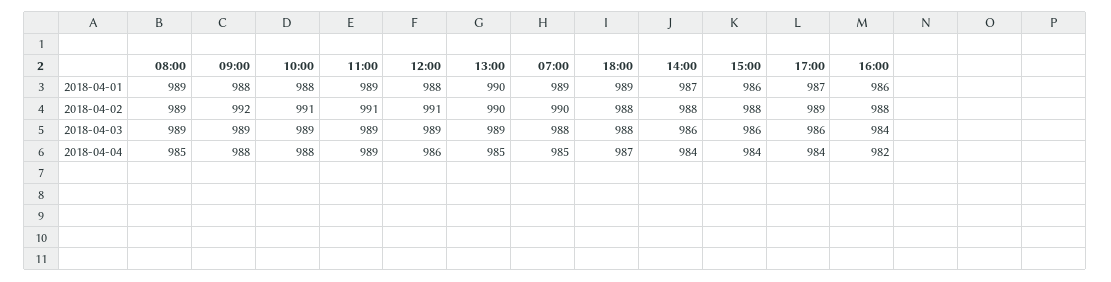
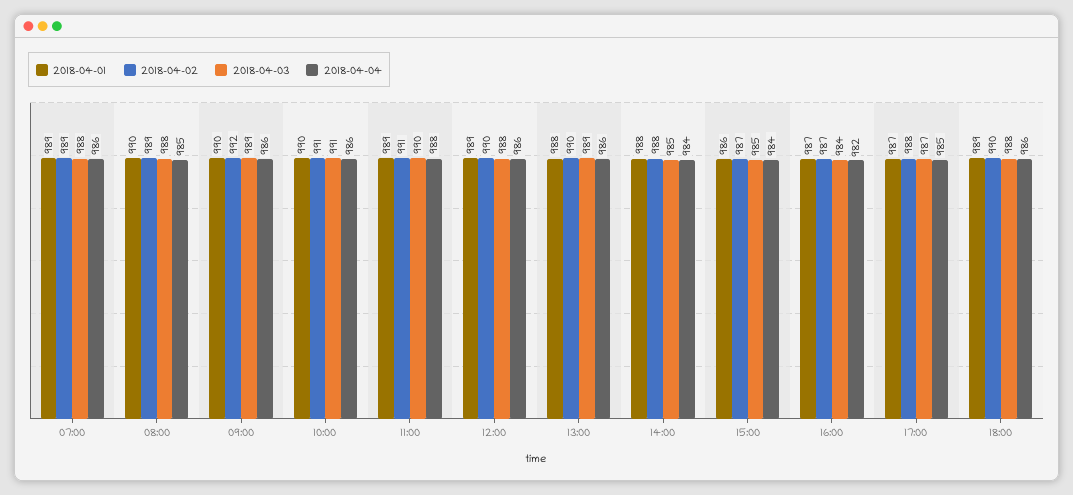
  {
    "2018-04-01": {
-     "08:00": 989,
+     "08:00": 990,
-     "09:00": 988,
+     "09:00": 990,
-     "10:00": 988,
+     "10:00": 990,
      "11:00": 989,
-     "12:00": 988,
+     "12:00": 989,
-     "13:00": 990,
+     "13:00": 988,
      "07:00": 989,
      "18:00": 989,
-     "14:00": 987,
+     "14:00": 988,
      "15:00": 986,
      "17:00": 987,
-     "16:00": 986
+     "16:00": 987
    },
    "2018-04-02": {
      "08:00": 989,
      "09:00": 992,
      "10:00": 991,
      "11:00": 991,
-     "12:00": 991,
+     "12:00": 990,
      "13:00": 990,
-     "07:00": 990,
+     "07:00": 989,
-     "18:00": 988,
+     "18:00": 990,
      "14:00": 988,
-     "15:00": 988,
+     "15:00": 987,
-     "17:00": 989,
+     "17:00": 988,
-     "16:00": 988
+     "16:00": 987
    },
    "2018-04-03": {
-     "08:00": 989,
+     "08:00": 988,
      "09:00": 989,
-     "10:00": 989,
+     "10:00": 991,
-     "11:00": 989,
+     "11:00": 990,
-     "12:00": 989,
+     "12:00": 988,
      "13:00": 989,
      "07:00": 988,
      "18:00": 988,
-     "14:00": 986,
+     "14:00": 985,
-     "15:00": 986,
+     "15:00": 985,
-     "17:00": 986,
+     "17:00": 987,
      "16:00": 984
    },
    "2018-04-04": {
      "08:00": 985,
-     "09:00": 988,
+     "09:00": 986,
-     "10:00": 988,
+     "10:00": 986,
-     "11:00": 989,
+     "11:00": 988,
      "12:00": 986,
-     "13:00": 985,
+     "13:00": 986,
-     "07:00": 985,
+     "07:00": 986,
-     "18:00": 987,
+     "18:00": 986,
      "14:00": 984,
      "15:00": 984,
-     "17:00": 984,
+     "17:00": 985,
      "16:00": 982
    }
  }

